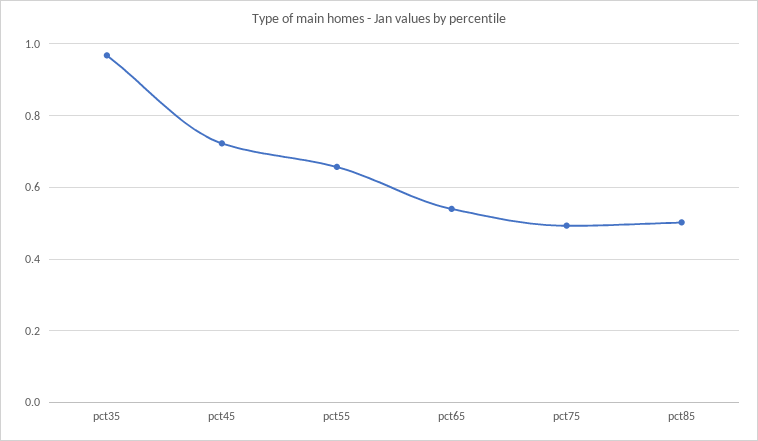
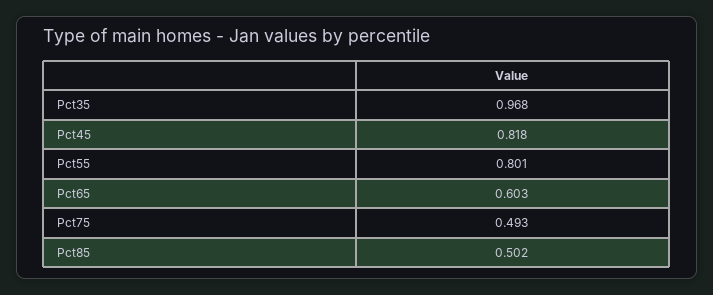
  {
    "pct35": 0.968,
-   "pct45": 0.72,
+   "pct45": 0.818,
-   "pct55": 0.66,
+   "pct55": 0.801,
-   "pct65": 0.54,
+   "pct65": 0.603,
    "pct75": 0.493,
    "pct85": 0.502
  }

